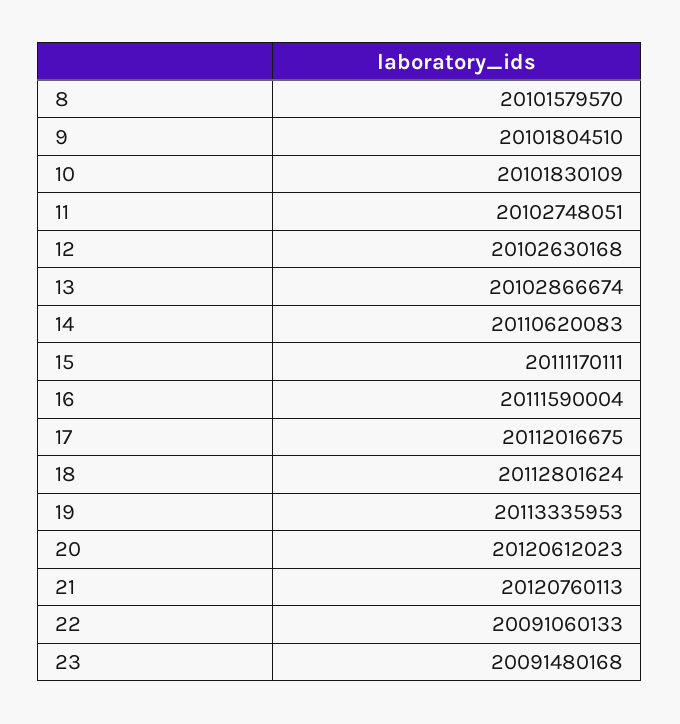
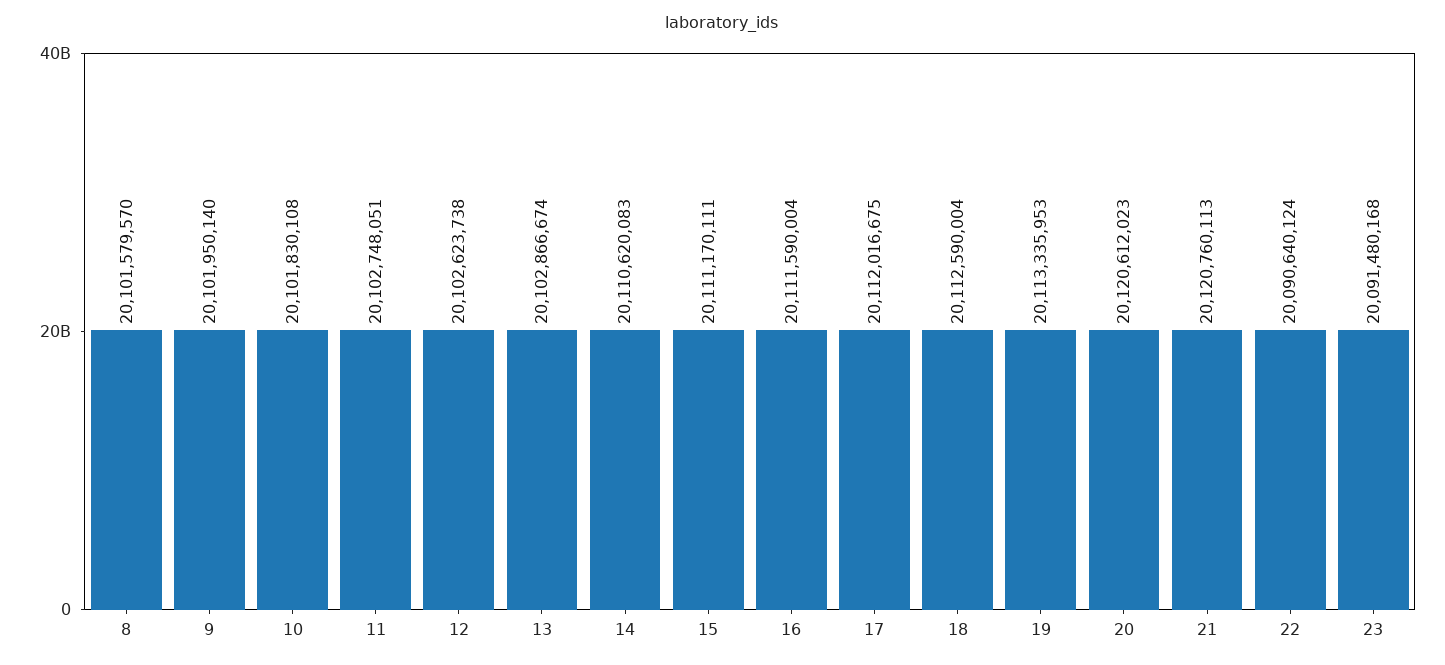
  {
    "8": 20101579570,
-   "9": 20101804510,
+   "9": 20101950140,
-   "10": 20101830109,
+   "10": 20101830108,
    "11": 20102748051,
-   "12": 20102630168,
+   "12": 20102623738,
    "13": 20102866674,
    "14": 20110620083,
    "15": 20111170111,
    "16": 20111590004,
    "17": 20112016675,
-   "18": 20112801624,
+   "18": 20112590004,
    "19": 20113335953,
    "20": 20120612023,
    "21": 20120760113,
-   "22": 20091060133,
+   "22": 20090640124,
    "23": 20091480168
  }

